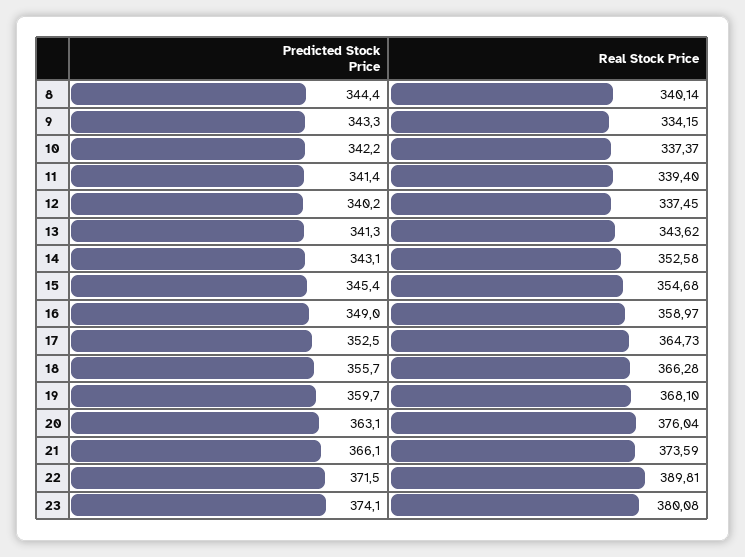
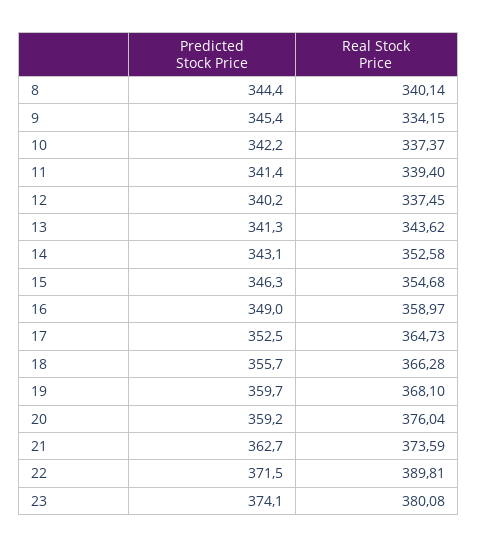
  {
    "Predicted Stock Price": {
      "8": 344.4,
-     "9": 343.3,
+     "9": 345.4,
      "10": 342.2,
      "11": 341.4,
      "12": 340.2,
      "13": 341.3,
      "14": 343.1,
-     "15": 345.4,
+     "15": 346.3,
      "16": 349,
      "17": 352.5,
      "18": 355.7,
      "19": 359.7,
-     "20": 363.1,
+     "20": 359.2,
-     "21": 366.1,
+     "21": 362.7,
      "22": 371.5,
      "23": 374.1
    },
    "Real Stock Price": {
      "8": 340.14,
      "9": 334.15,
      "10": 337.37,
      "11": 339.4,
      "12": 337.45,
      "13": 343.62,
      "14": 352.58,
      "15": 354.68,
      "16": 358.97,
      "17": 364.73,
      "18": 366.28,
      "19": 368.1,
      "20": 376.04,
      "21": 373.59,
      "22": 389.81,
      "23": 380.08
    }
  }

